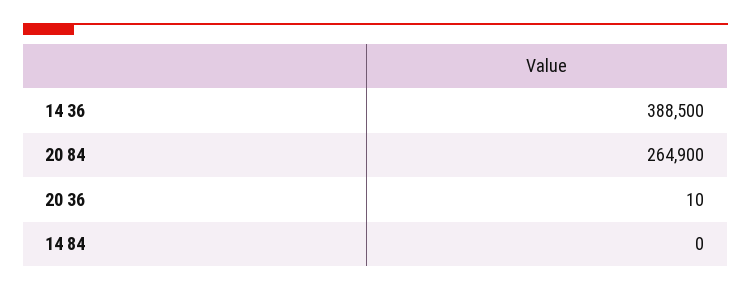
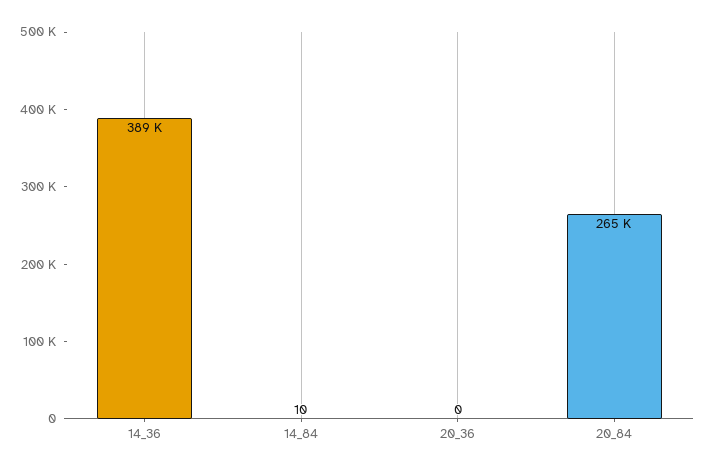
  {
    "14 36": 388500,
    "20 84": 264900,
-   "20 36": 10,
+   "20 36": 0,
-   "14 84": 0
+   "14 84": 10
  }

